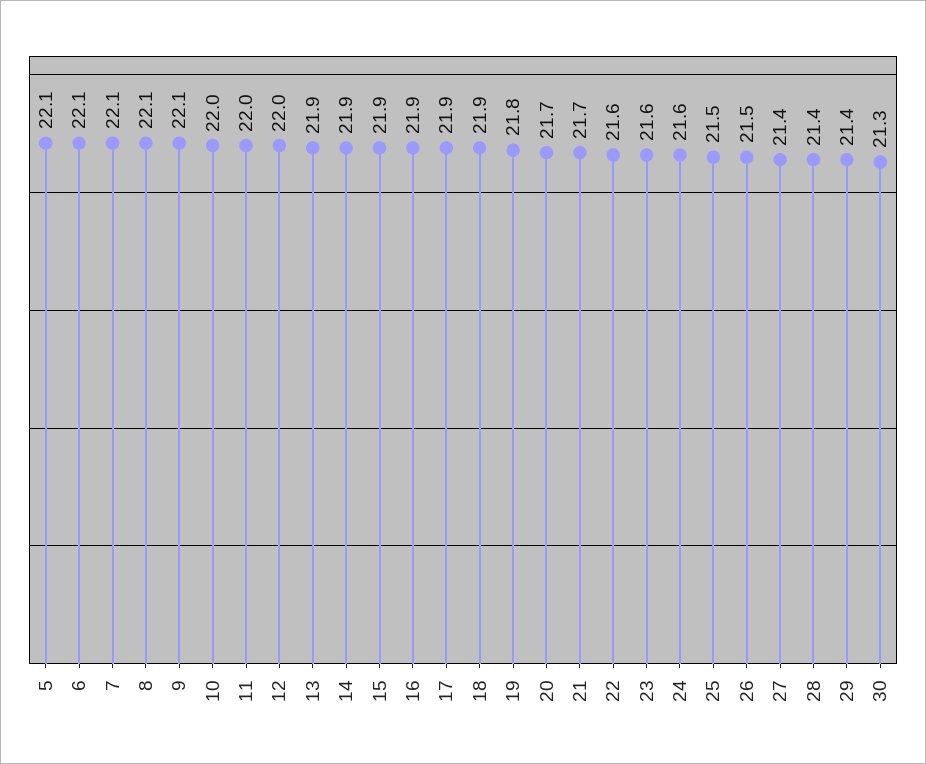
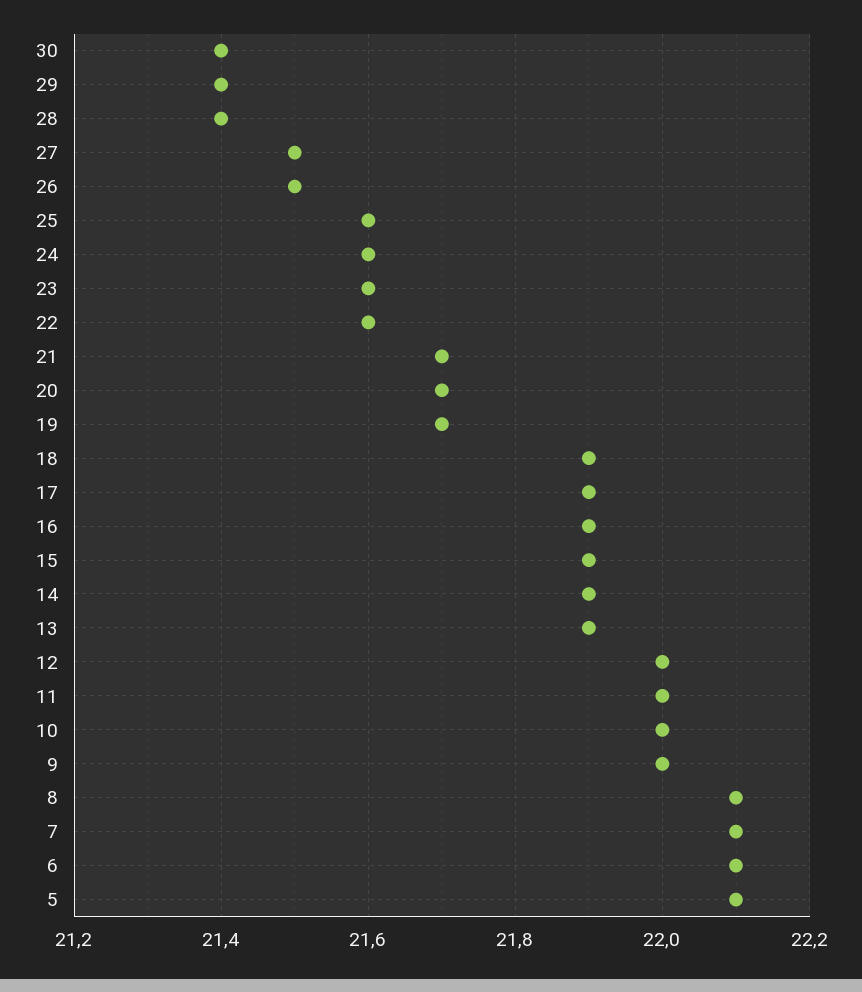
  {
    "5": 22.1,
    "6": 22.1,
    "7": 22.1,
    "8": 22.1,
-   "9": 22.1,
+   "9": 22,
    "10": 22,
    "11": 22,
    "12": 22,
    "13": 21.9,
    "14": 21.9,
    "15": 21.9,
    "16": 21.9,
    "17": 21.9,
    "18": 21.9,
-   "19": 21.8,
+   "19": 21.7,
    "20": 21.7,
    "21": 21.7,
    "22": 21.6,
    "23": 21.6,
    "24": 21.6,
-   "25": 21.5,
+   "25": 21.6,
    "26": 21.5,
-   "27": 21.4,
+   "27": 21.5,
    "28": 21.4,
    "29": 21.4,
-   "30": 21.3
+   "30": 21.4
  }

